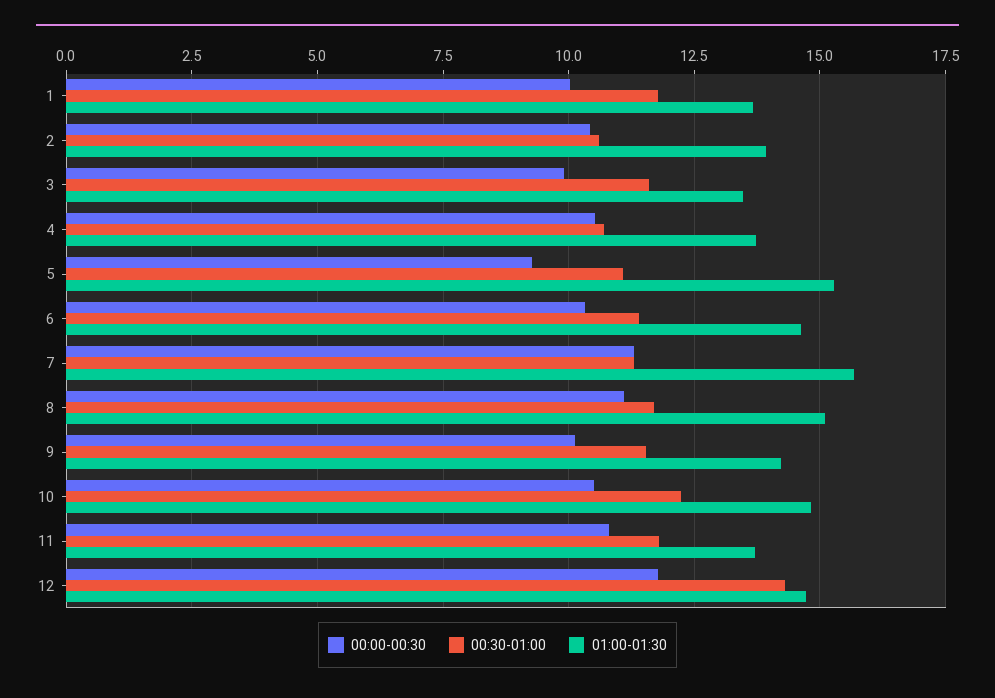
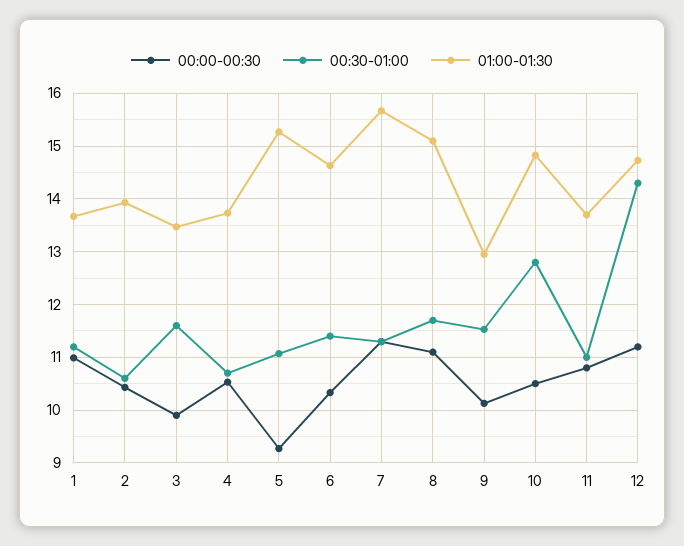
  {
    "00:00-00:30": {
-     "1": 10,
+     "1": 11,
      "2": 10.4,
      "3": 10,
      "4": 10.6,
      "5": 9.2,
      "6": 10.4,
      "7": 11.4,
      "8": 11.2,
      "9": 10.2,
      "10": 10.6,
      "11": 10.8,
-     "12": 11.75
+     "12": 11.2
    },
    "00:30-01:00": {
-     "1": 11.75,
+     "1": 11.2,
      "2": 10.6,
      "3": 11.6,
      "4": 10.8,
      "5": 11,
      "6": 11.4,
      "7": 11.4,
      "8": 11.8,
      "9": 11.6,
-     "10": 12.25,
+     "10": 12.8,
-     "11": 11.75,
+     "11": 11,
      "12": 14.4
    },
    "01:00-01:30": {
      "1": 13.6,
      "2": 14,
      "3": 13.4,
      "4": 13.8,
      "5": 15.2,
      "6": 14.6,
      "7": 15.6,
      "8": 15.2,
-     "9": 14.25,
+     "9": 13,
      "10": 14.8,
      "11": 13.8,
      "12": 14.8
    }
  }

